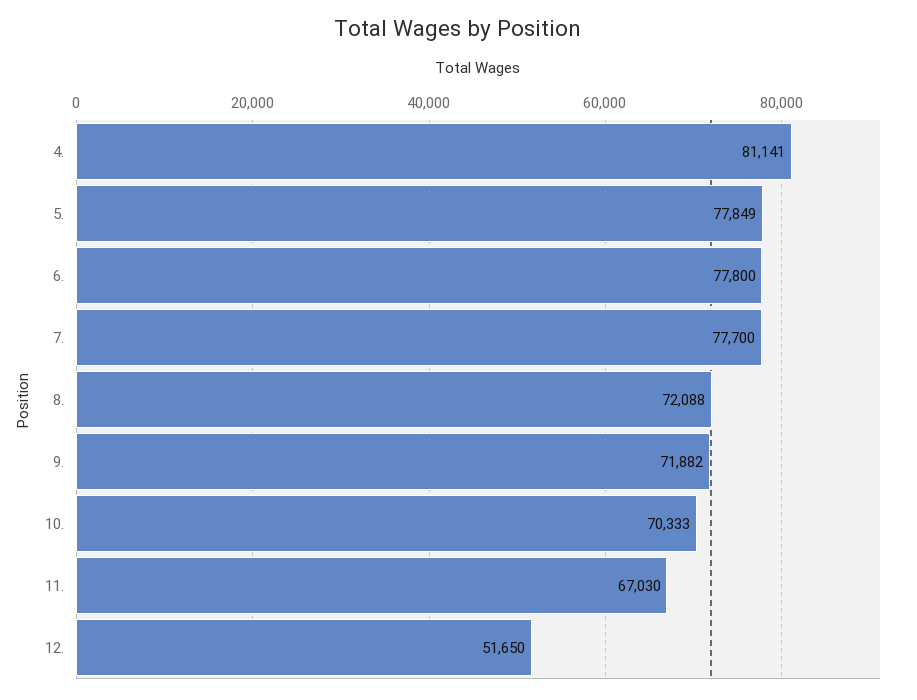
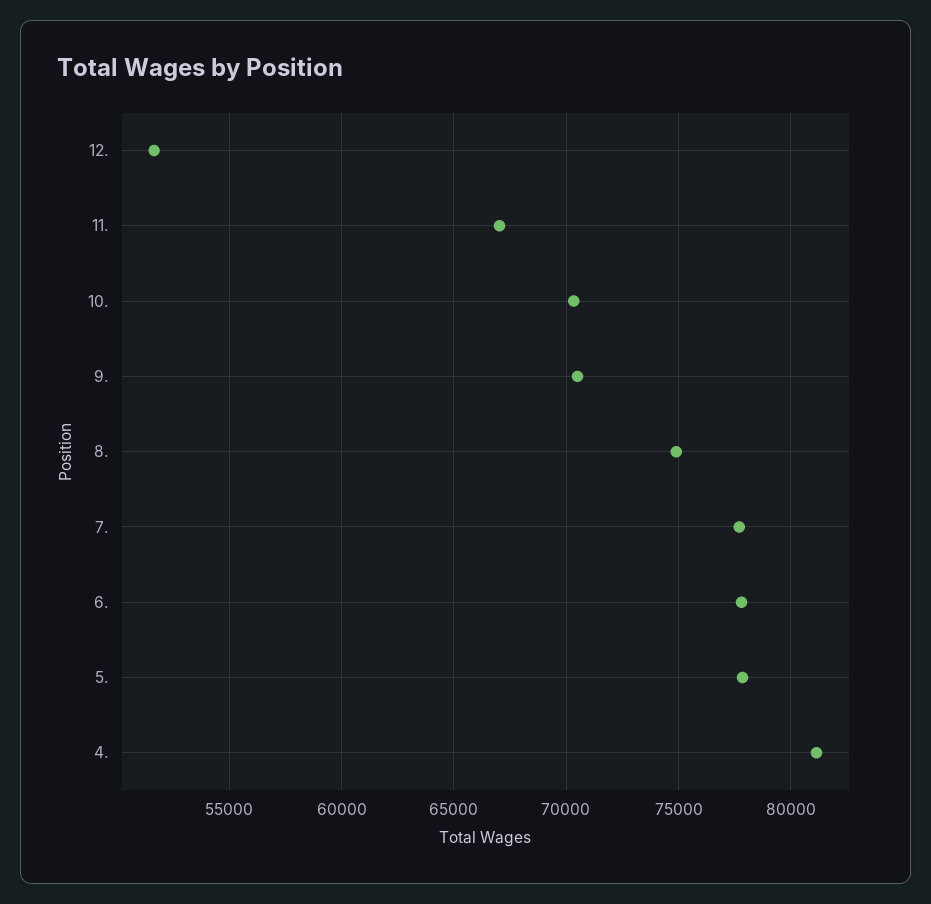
  {
    "4.": 81141,
    "5.": 77849,
    "6.": 77800,
    "7.": 77700,
-   "8.": 72088,
+   "8.": 75000,
-   "9.": 71882,
+   "9.": 70500,
    "10.": 70333,
    "11.": 67030,
    "12.": 51650
  }

